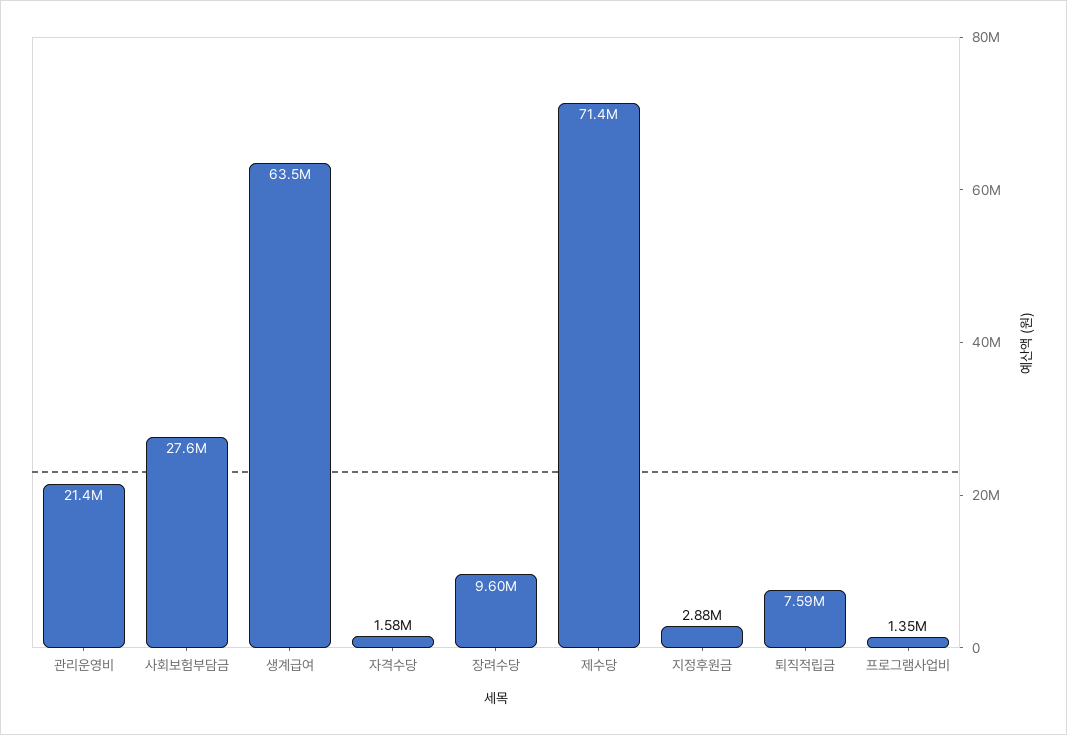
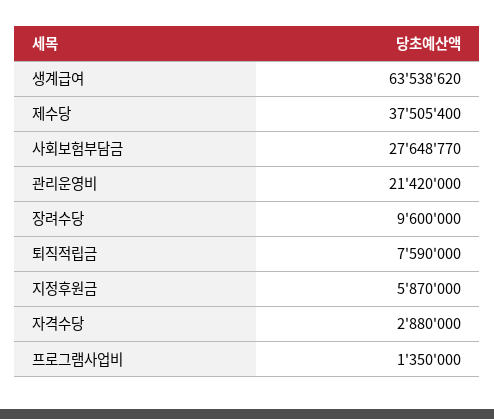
  {
    "관리운영비": 21420000,
    "사회보험부담금": 27648770,
    "생계급여": 63538620,
-   "자격수당": 1580000,
+   "자격수당": 2880000,
    "장려수당": 9600000,
-   "제수당": 71400000,
+   "제수당": 37505400,
-   "지정후원금": 2880000,
+   "지정후원금": 5870000,
    "퇴직적립금": 7590000,
    "프로그램사업비": 1350000
  }

